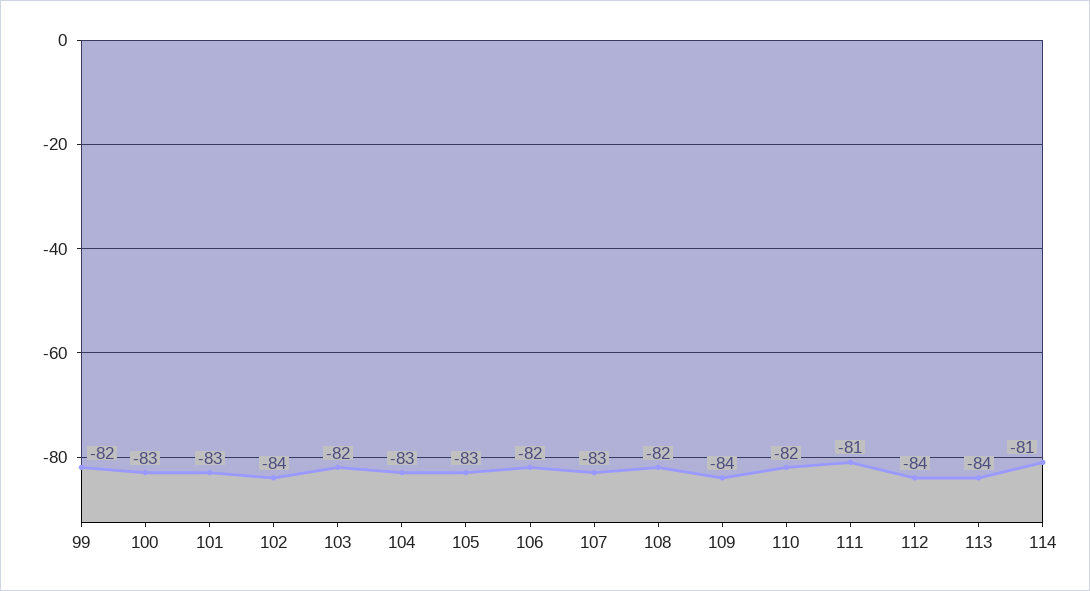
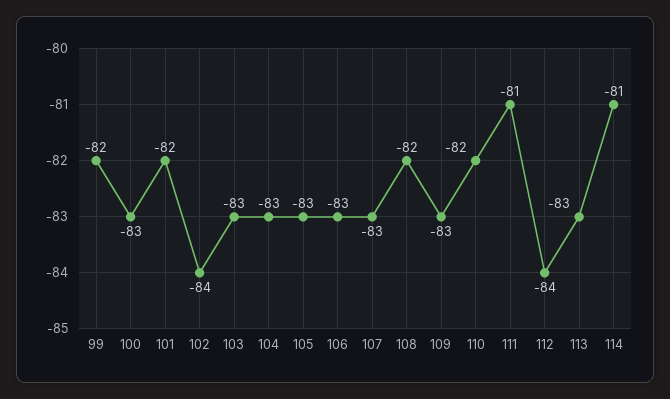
  {
    "99": -82,
    "100": -83,
-   "101": -83,
+   "101": -82,
    "102": -84,
-   "103": -82,
+   "103": -83,
    "104": -83,
    "105": -83,
-   "106": -82,
+   "106": -83,
    "107": -83,
    "108": -82,
-   "109": -84,
+   "109": -83,
    "110": -82,
    "111": -81,
    "112": -84,
-   "113": -84,
+   "113": -83,
    "114": -81
  }

